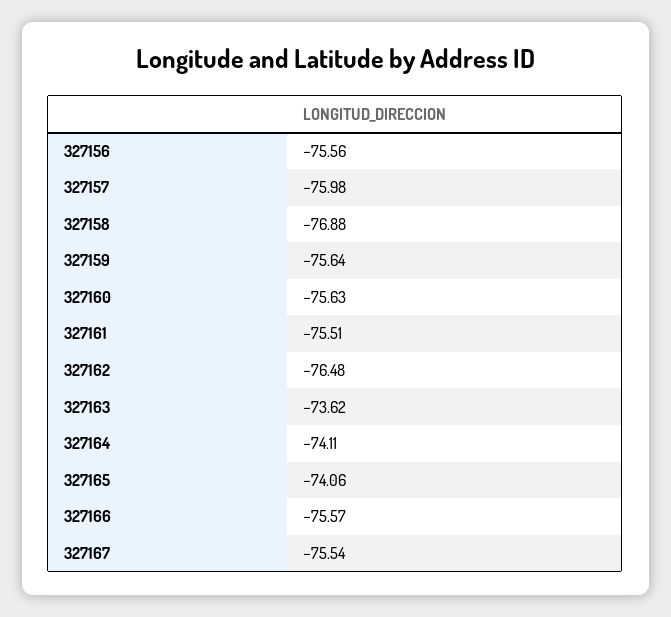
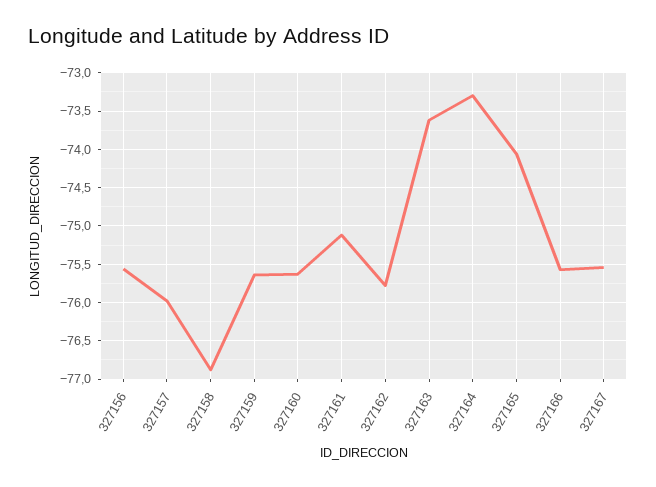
  {
    "327156": -75.56,
    "327157": -75.98,
    "327158": -76.88,
    "327159": -75.64,
    "327160": -75.63,
-   "327161": -75.51,
+   "327161": -75.1,
-   "327162": -76.48,
+   "327162": -75.8,
    "327163": -73.62,
-   "327164": -74.11,
+   "327164": -73.3,
    "327165": -74.06,
    "327166": -75.57,
    "327167": -75.54
  }

